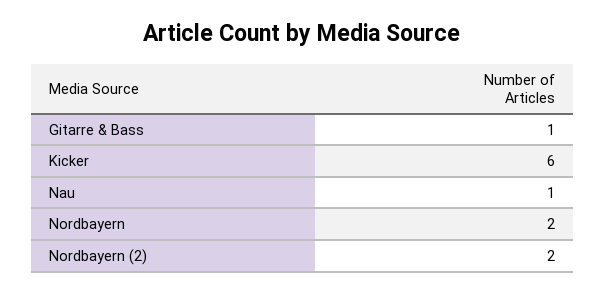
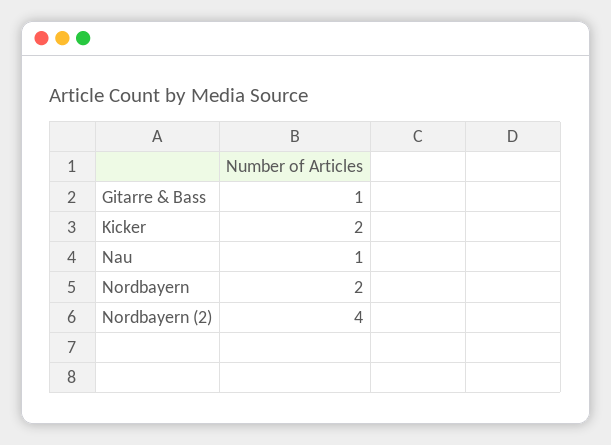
  {
    "Gitarre & Bass": 1,
-   "Kicker": 6,
+   "Kicker": 2,
    "Nau": 1,
    "Nordbayern": 2,
-   "Nordbayern (2)": 2
+   "Nordbayern (2)": 4
  }

